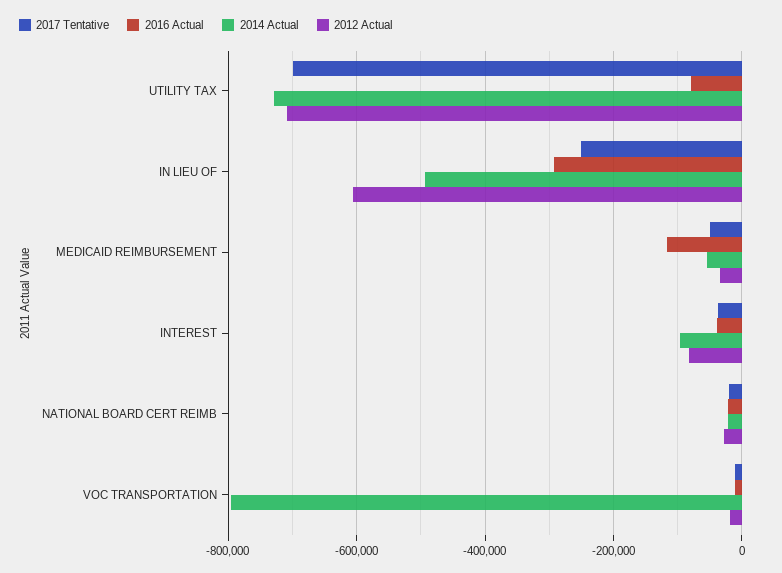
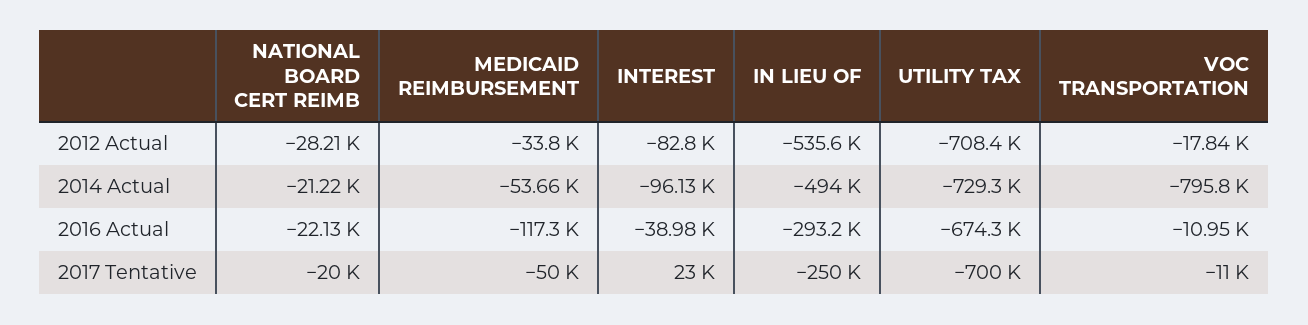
  {
    "2017 Tentative": {
      "UTILITY TAX": -700000,
      "IN LIEU OF": -250000,
      "MEDICAID REIMBURSEMENT": -50000,
-     "INTEREST": -40000,
+     "INTEREST": 23000,
      "NATIONAL BOARD CERT REIMB": -20000,
      "VOC TRANSPORTATION": -11000
    },
    "2016 Actual": {
-     "UTILITY TAX": -80000,
+     "UTILITY TAX": -674300,
      "IN LIEU OF": -293200,
      "MEDICAID REIMBURSEMENT": -117300,
      "INTEREST": -38980,
      "NATIONAL BOARD CERT REIMB": -22130,
      "VOC TRANSPORTATION": -10950
    },
    "2014 Actual": {
      "UTILITY TAX": -729300,
      "IN LIEU OF": -494000,
      "MEDICAID REIMBURSEMENT": -53660,
      "INTEREST": -96130,
      "NATIONAL BOARD CERT REIMB": -21220,
      "VOC TRANSPORTATION": -795800
    },
    "2012 Actual": {
      "UTILITY TAX": -708400,
-     "IN LIEU OF": -600000,
+     "IN LIEU OF": -535600,
      "MEDICAID REIMBURSEMENT": -33800,
      "INTEREST": -82800,
      "NATIONAL BOARD CERT REIMB": -28210,
      "VOC TRANSPORTATION": -17840
    }
  }

